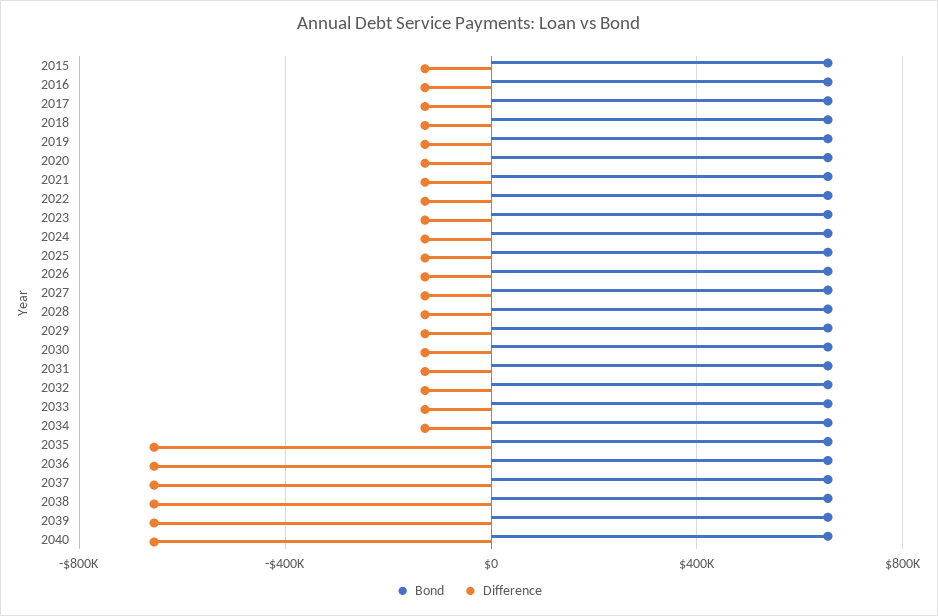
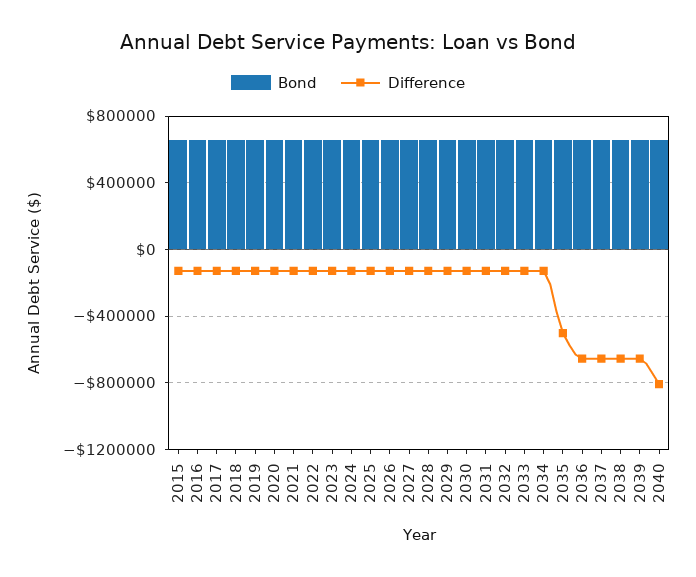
  {
    "Bond": {
      "2015": 650000,
      "2016": 650000,
      "2017": 650000,
      "2018": 650000,
      "2019": 650000,
      "2020": 650000,
      "2021": 650000,
      "2022": 650000,
      "2023": 650000,
      "2024": 650000,
      "2025": 650000,
      "2026": 650000,
      "2027": 650000,
      "2028": 650000,
      "2029": 650000,
      "2030": 650000,
      "2031": 650000,
      "2032": 650000,
      "2033": 650000,
      "2034": 650000,
      "2035": 650000,
      "2036": 650000,
      "2037": 650000,
      "2038": 650000,
      "2039": 650000,
      "2040": 650000
    },
    "Difference": {
      "2015": -150000,
      "2016": -150000,
      "2017": -150000,
      "2018": -150000,
      "2019": -150000,
      "2020": -150000,
      "2021": -150000,
      "2022": -150000,
      "2023": -150000,
      "2024": -150000,
      "2025": -150000,
      "2026": -150000,
      "2027": -150000,
      "2028": -150000,
      "2029": -150000,
      "2030": -150000,
      "2031": -150000,
      "2032": -150000,
      "2033": -150000,
      "2034": -150000,
-     "2035": -650000,
+     "2035": -500000,
      "2036": -650000,
      "2037": -650000,
      "2038": -650000,
      "2039": -650000,
-     "2040": -650000
+     "2040": -800000
    }
  }

